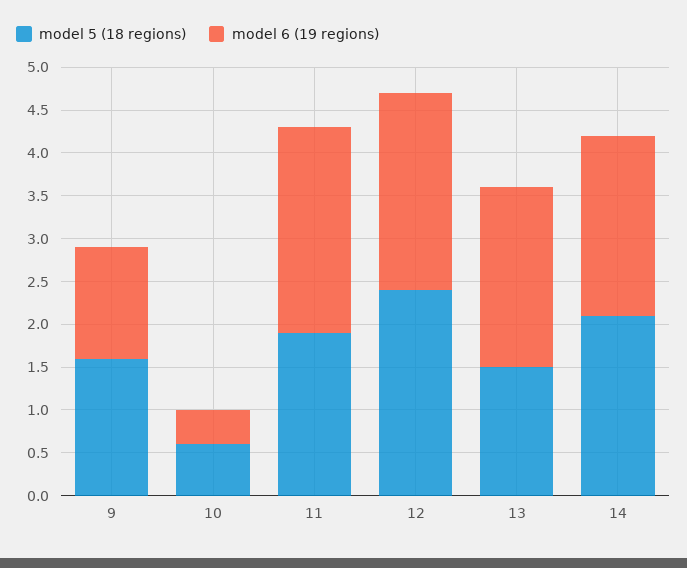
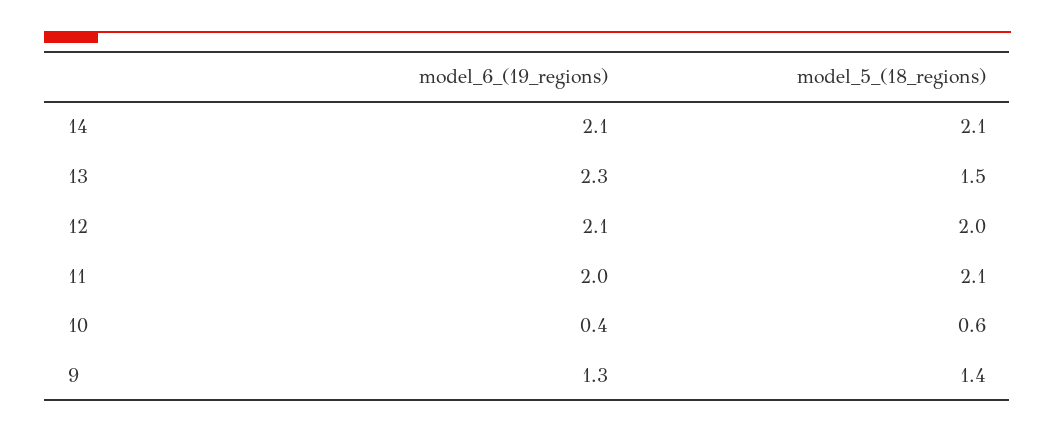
  {
    "model 5 (18 regions)": {
-     "9": 1.6,
+     "9": 1.4,
      "10": 0.6,
-     "11": 1.9,
+     "11": 2.1,
-     "12": 2.4,
+     "12": 2,
      "13": 1.5,
      "14": 2.1
    },
    "model 6 (19 regions)": {
      "9": 1.3,
      "10": 0.4,
-     "11": 2.4,
+     "11": 2,
-     "12": 2.3,
+     "12": 2.1,
-     "13": 2.1,
+     "13": 2.3,
      "14": 2.1
    }
  }

